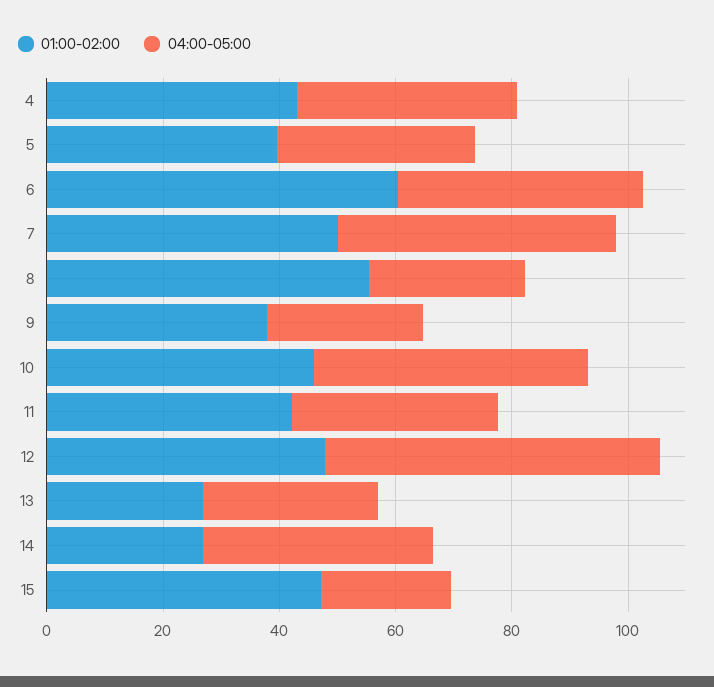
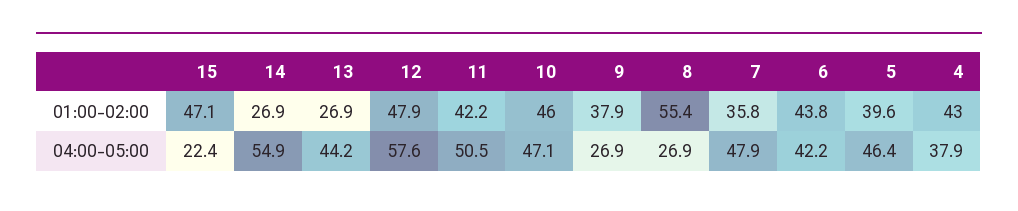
  {
    "01:00-02:00": {
      "4": 43,
      "5": 39.6,
-     "6": 60,
+     "6": 43.8,
-     "7": 50,
+     "7": 35.8,
      "8": 55.4,
      "9": 37.9,
      "10": 46,
      "11": 42.2,
      "12": 47.9,
      "13": 26.9,
      "14": 26.9,
      "15": 47.1
    },
    "04:00-05:00": {
      "4": 37.9,
-     "5": 35,
+     "5": 46.4,
      "6": 42.2,
      "7": 47.9,
      "8": 26.9,
      "9": 26.9,
      "10": 47.1,
-     "11": 35,
+     "11": 50.5,
      "12": 57.6,
-     "13": 30,
+     "13": 44.2,
-     "14": 40,
+     "14": 54.9,
      "15": 22.4
    }
  }

